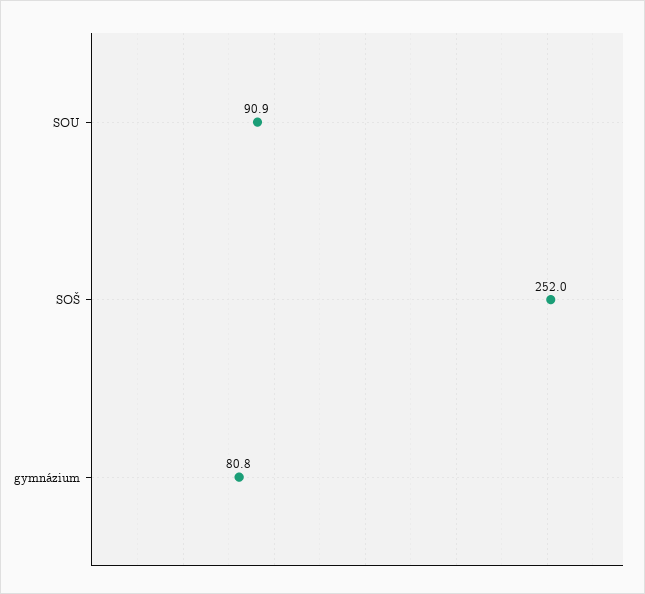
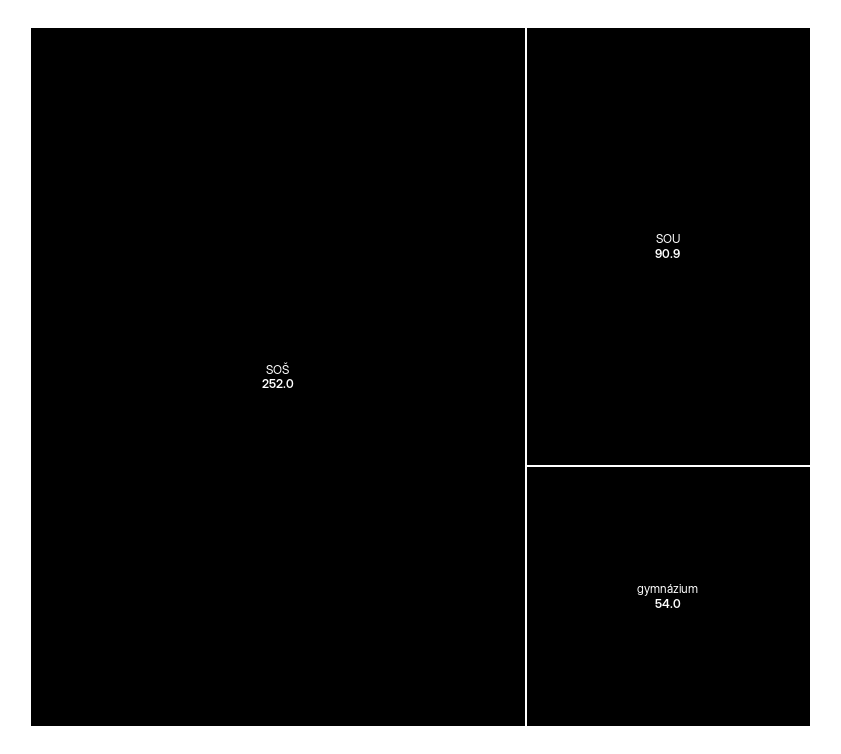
  {
    "SOU": 90.9,
    "SOŠ": 252,
-   "gymnázium": 80.8
+   "gymnázium": 54
  }

